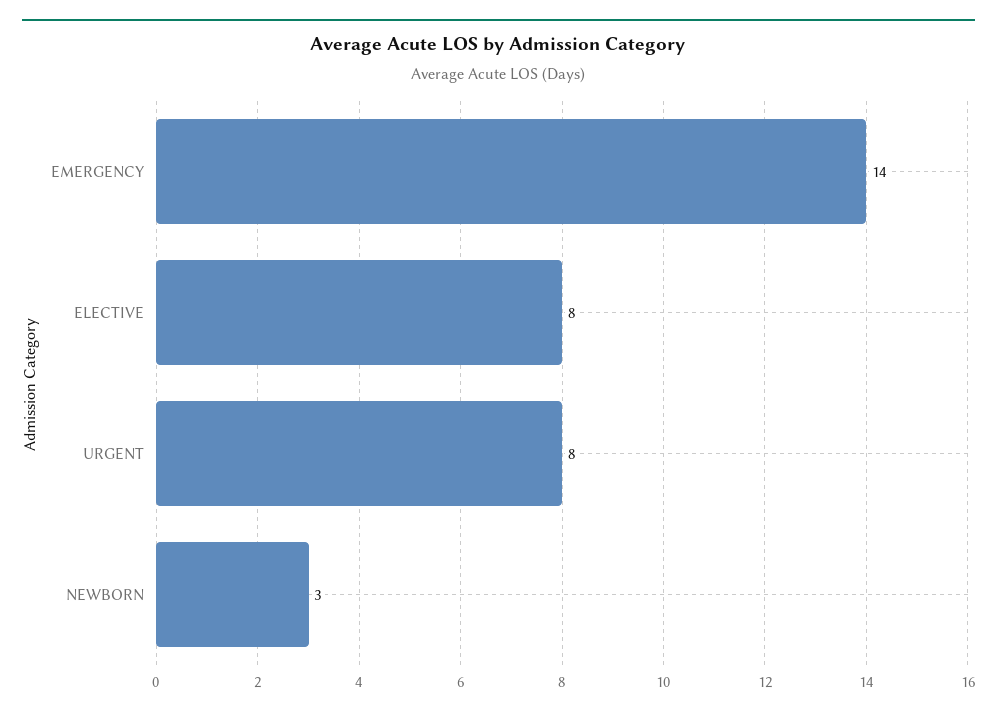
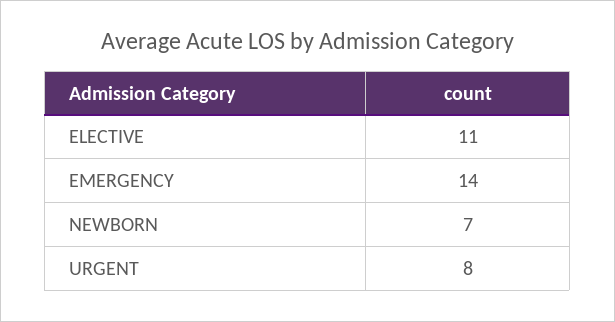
  {
    "EMERGENCY": 14,
-   "ELECTIVE": 8,
+   "ELECTIVE": 11,
    "URGENT": 8,
-   "NEWBORN": 3
+   "NEWBORN": 7
  }

